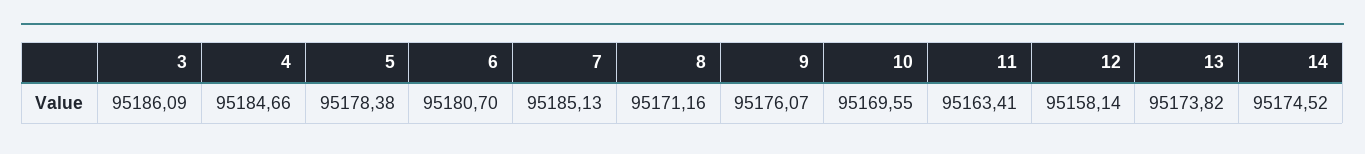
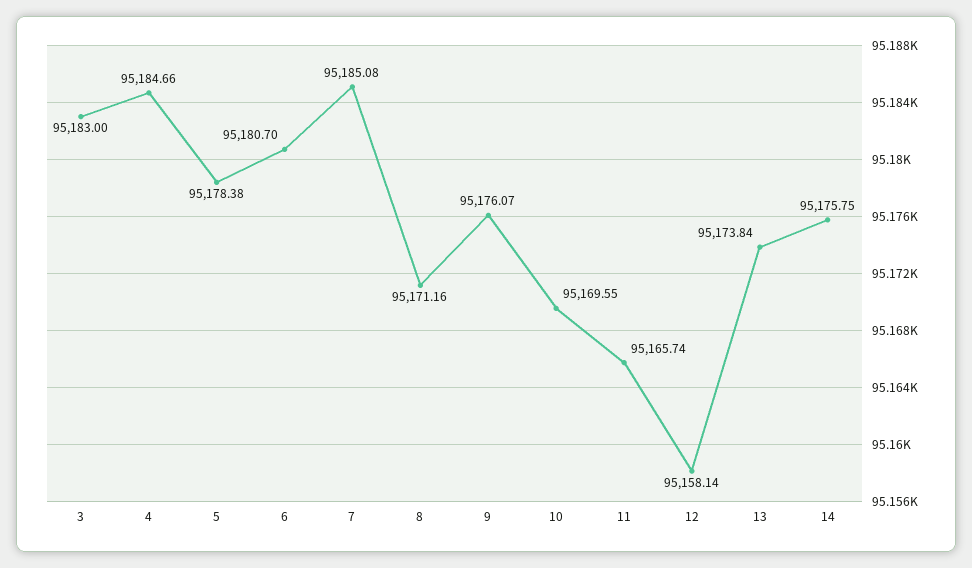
  {
-   "3": 95186.09,
+   "3": 95183,
    "4": 95184.66,
    "5": 95178.38,
    "6": 95180.7,
-   "7": 95185.13,
+   "7": 95185.08,
    "8": 95171.16,
    "9": 95176.07,
    "10": 95169.55,
-   "11": 95163.41,
+   "11": 95165.74,
    "12": 95158.14,
-   "13": 95173.82,
+   "13": 95173.84,
-   "14": 95174.52
+   "14": 95175.75
  }

